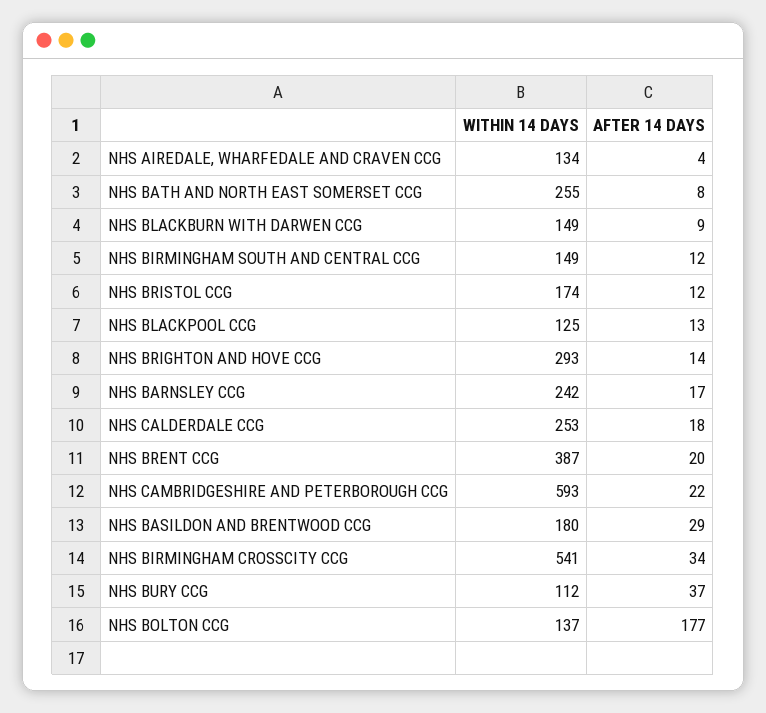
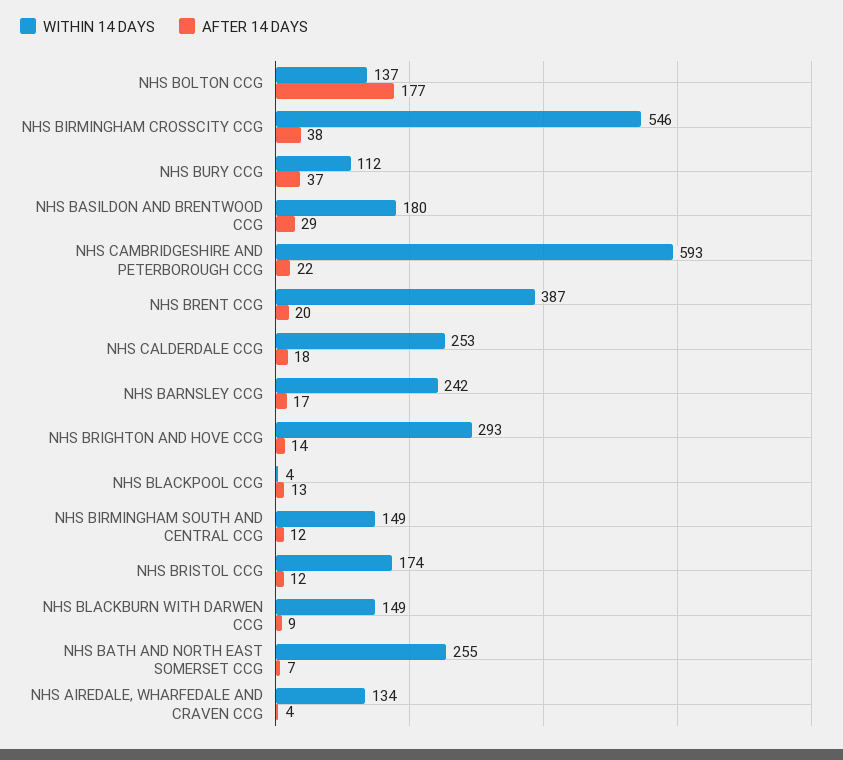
  {
    "WITHIN 14 DAYS": {
      "NHS AIREDALE, WHARFEDALE AND CRAVEN CCG": 134,
      "NHS BATH AND NORTH EAST SOMERSET CCG": 255,
      "NHS BLACKBURN WITH DARWEN CCG": 149,
      "NHS BIRMINGHAM SOUTH AND CENTRAL CCG": 149,
      "NHS BRISTOL CCG": 174,
-     "NHS BLACKPOOL CCG": 125,
+     "NHS BLACKPOOL CCG": 4,
      "NHS BRIGHTON AND HOVE CCG": 293,
      "NHS BARNSLEY CCG": 242,
      "NHS CALDERDALE CCG": 253,
      "NHS BRENT CCG": 387,
      "NHS CAMBRIDGESHIRE AND PETERBOROUGH CCG": 593,
      "NHS BASILDON AND BRENTWOOD CCG": 180,
-     "NHS BIRMINGHAM CROSSCITY CCG": 541,
+     "NHS BIRMINGHAM CROSSCITY CCG": 546,
      "NHS BURY CCG": 112,
      "NHS BOLTON CCG": 137
    },
    "AFTER 14 DAYS": {
      "NHS AIREDALE, WHARFEDALE AND CRAVEN CCG": 4,
-     "NHS BATH AND NORTH EAST SOMERSET CCG": 8,
+     "NHS BATH AND NORTH EAST SOMERSET CCG": 7,
      "NHS BLACKBURN WITH DARWEN CCG": 9,
      "NHS BIRMINGHAM SOUTH AND CENTRAL CCG": 12,
      "NHS BRISTOL CCG": 12,
      "NHS BLACKPOOL CCG": 13,
      "NHS BRIGHTON AND HOVE CCG": 14,
      "NHS BARNSLEY CCG": 17,
      "NHS CALDERDALE CCG": 18,
      "NHS BRENT CCG": 20,
      "NHS CAMBRIDGESHIRE AND PETERBOROUGH CCG": 22,
      "NHS BASILDON AND BRENTWOOD CCG": 29,
-     "NHS BIRMINGHAM CROSSCITY CCG": 34,
+     "NHS BIRMINGHAM CROSSCITY CCG": 38,
      "NHS BURY CCG": 37,
      "NHS BOLTON CCG": 177
    }
  }

